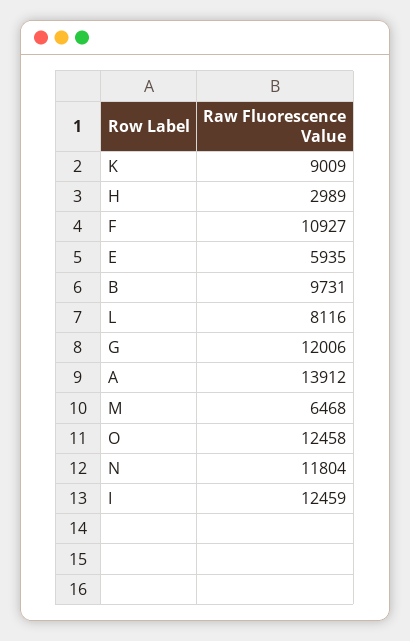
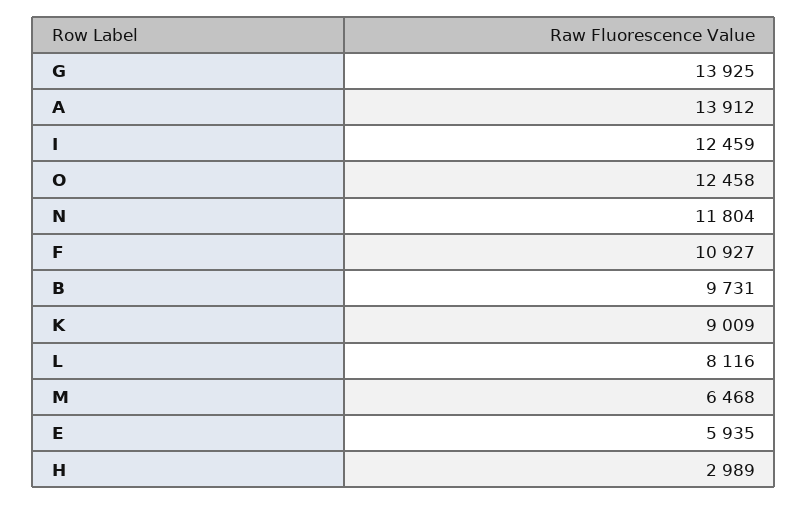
  {
    "K": 9009,
    "H": 2989,
    "F": 10927,
    "E": 5935,
    "B": 9731,
    "L": 8116,
-   "G": 12006,
+   "G": 13925,
    "A": 13912,
    "M": 6468,
    "O": 12458,
    "N": 11804,
    "I": 12459
  }

